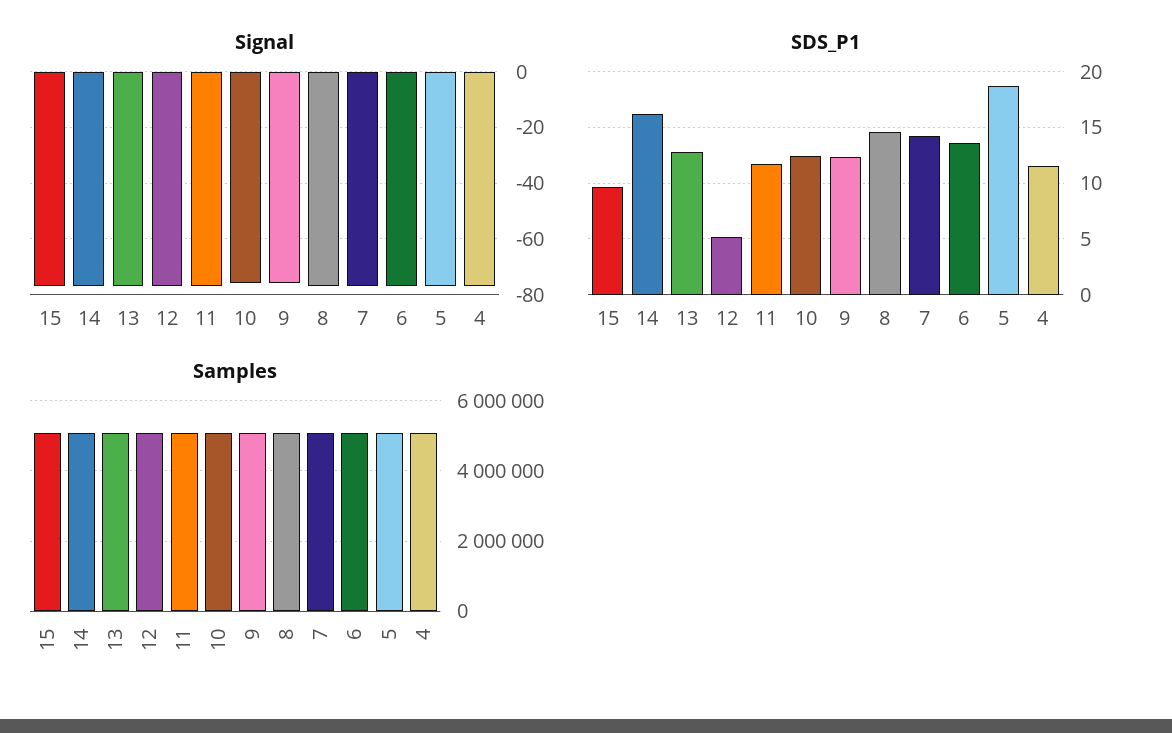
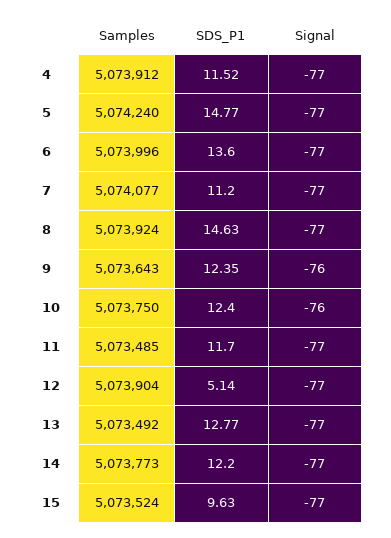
  {
    "Signal": {
      "15": -77,
      "14": -77,
      "13": -77,
      "12": -77,
      "11": -77,
      "10": -76,
      "9": -76,
      "8": -77,
      "7": -77,
      "6": -77,
      "5": -77,
      "4": -77
    },
    "SDS_P1": {
      "15": 9.63,
-     "14": 16,
+     "14": 12.2,
      "13": 12.77,
      "12": 5.14,
      "11": 11.7,
      "10": 12.4,
      "9": 12.35,
      "8": 14.63,
-     "7": 14,
+     "7": 11.2,
      "6": 13.6,
-     "5": 19,
+     "5": 14.77,
      "4": 11.52
    },
    "Samples": {
      "15": 5073524,
      "14": 5073773,
      "13": 5073492,
      "12": 5073904,
      "11": 5073485,
      "10": 5073750,
      "9": 5073643,
      "8": 5073924,
      "7": 5074077,
      "6": 5073996,
      "5": 5074240,
      "4": 5073912
    }
  }

